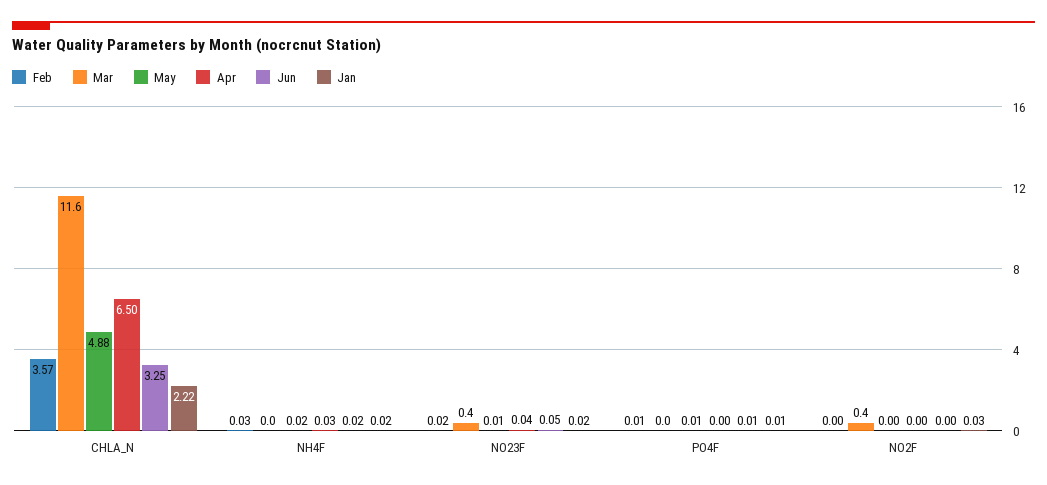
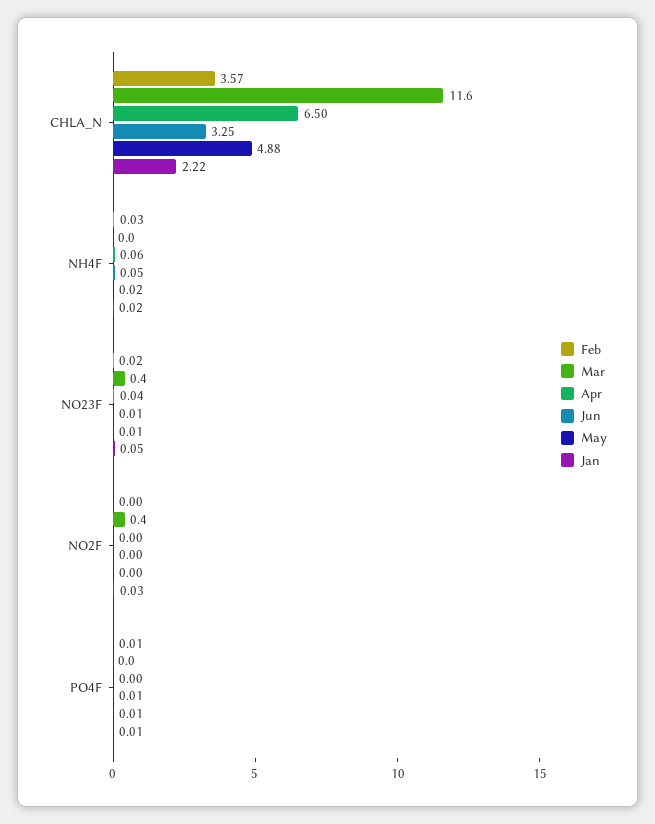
  {
    "Feb": {
      "CHLA_N": 3.57,
      "NH4F": 0.03,
      "NO23F": 0.02,
      "PO4F": 0.01,
      "NO2F": 0
    },
    "Mar": {
      "CHLA_N": 11.6,
      "NH4F": 0,
      "NO23F": 0.4,
      "PO4F": 0,
      "NO2F": 0.4
    },
    "May": {
      "CHLA_N": 4.88,
      "NH4F": 0.02,
      "NO23F": 0.01,
      "PO4F": 0.01,
      "NO2F": 0
    },
    "Apr": {
      "CHLA_N": 6.5,
-     "NH4F": 0.03,
+     "NH4F": 0.06,
      "NO23F": 0.04,
      "PO4F": 0,
      "NO2F": 0
    },
    "Jun": {
      "CHLA_N": 3.25,
-     "NH4F": 0.02,
+     "NH4F": 0.05,
-     "NO23F": 0.05,
+     "NO23F": 0.01,
      "PO4F": 0.01,
      "NO2F": 0
    },
    "Jan": {
      "CHLA_N": 2.22,
      "NH4F": 0.02,
-     "NO23F": 0.02,
+     "NO23F": 0.05,
      "PO4F": 0.01,
      "NO2F": 0.03
    }
  }

